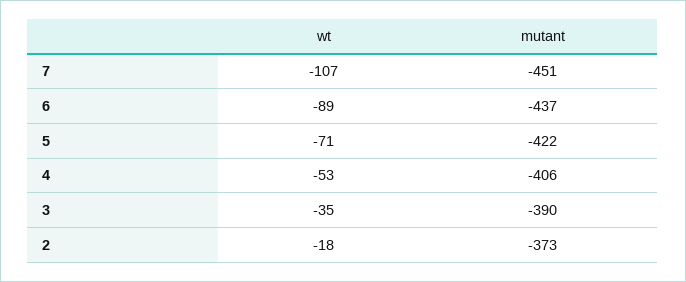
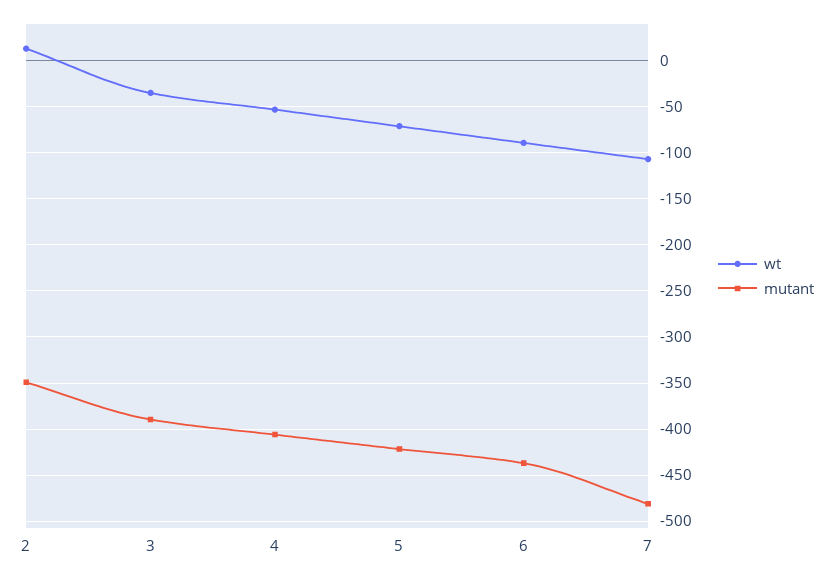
  {
    "wt": {
      "7": -107,
      "6": -89,
      "5": -71,
      "4": -53,
      "3": -35,
-     "2": -18
+     "2": 10
    },
    "mutant": {
-     "7": -451,
+     "7": -480,
      "6": -437,
      "5": -422,
      "4": -406,
      "3": -390,
-     "2": -373
+     "2": -350
    }
  }

